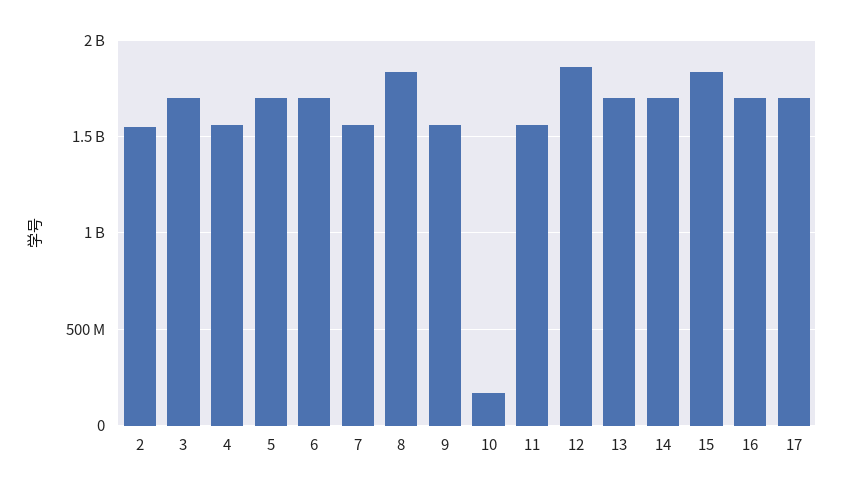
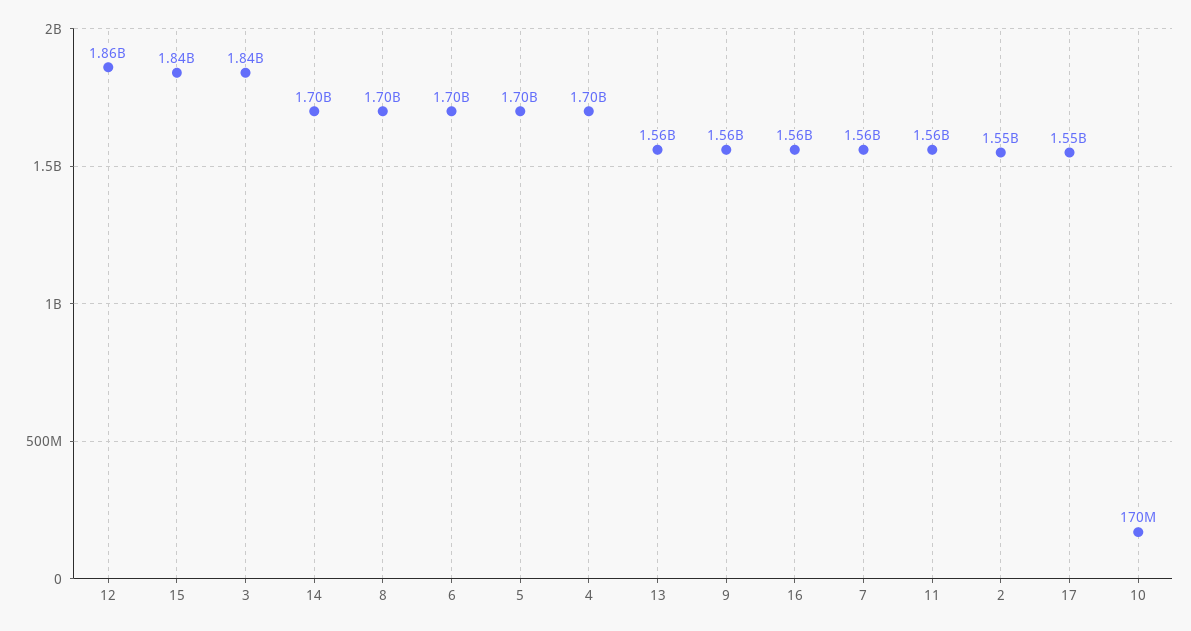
  {
    "2": 1550000000,
-   "3": 1700000000,
+   "3": 1840000000,
-   "4": 1550000000,
+   "4": 1700000000,
    "5": 1700000000,
    "6": 1700000000,
    "7": 1560000000,
-   "8": 1850000000,
+   "8": 1700000000,
    "9": 1560000000,
    "10": 170000000,
    "11": 1560000000,
    "12": 1860000000,
-   "13": 1700000000,
+   "13": 1560000000,
    "14": 1700000000,
    "15": 1840000000,
-   "16": 1700000000,
+   "16": 1560000000,
-   "17": 1700000000
+   "17": 1550000000
  }

